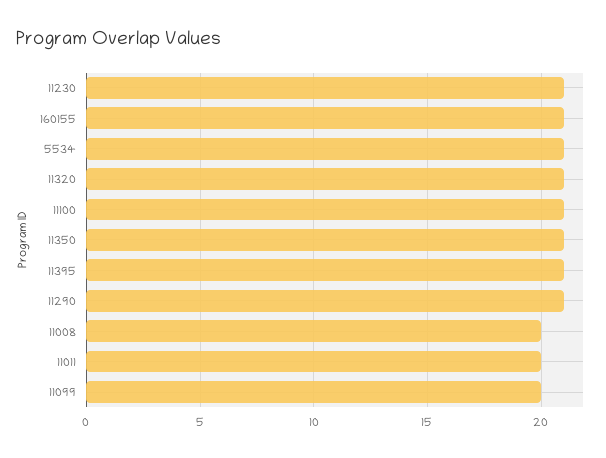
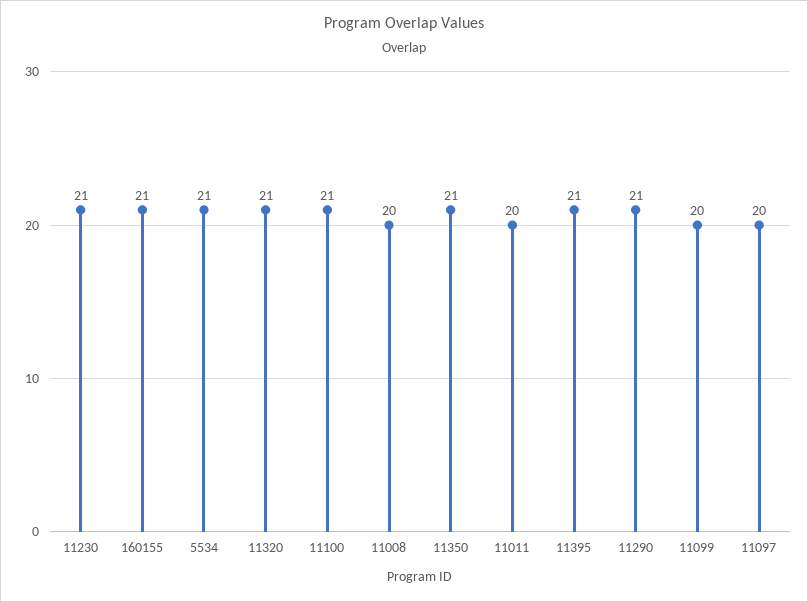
  {
    "11230": 21,
    "160155": 21,
    "5534": 21,
    "11320": 21,
    "11100": 21,
    "11350": 21,
    "11395": 21,
    "11290": 21,
    "11008": 20,
    "11011": 20,
-   "11099": 20
+   "11099": 20,
+   "11097": 20
  }

